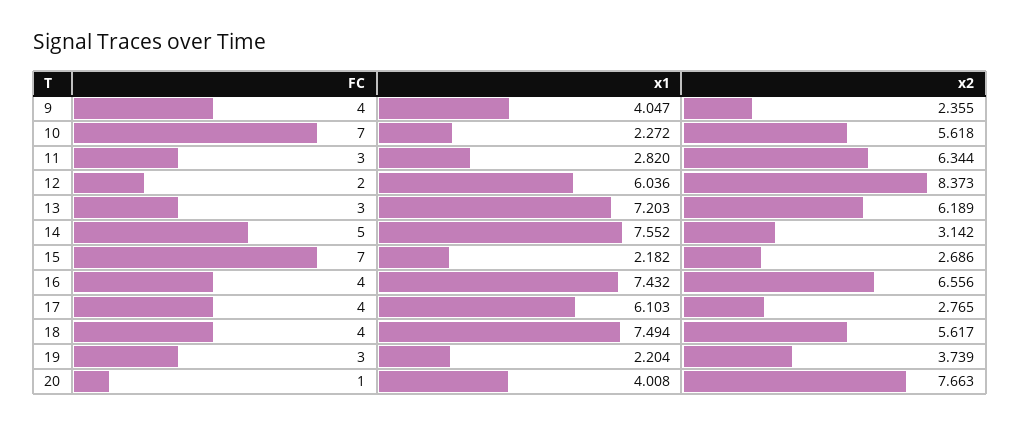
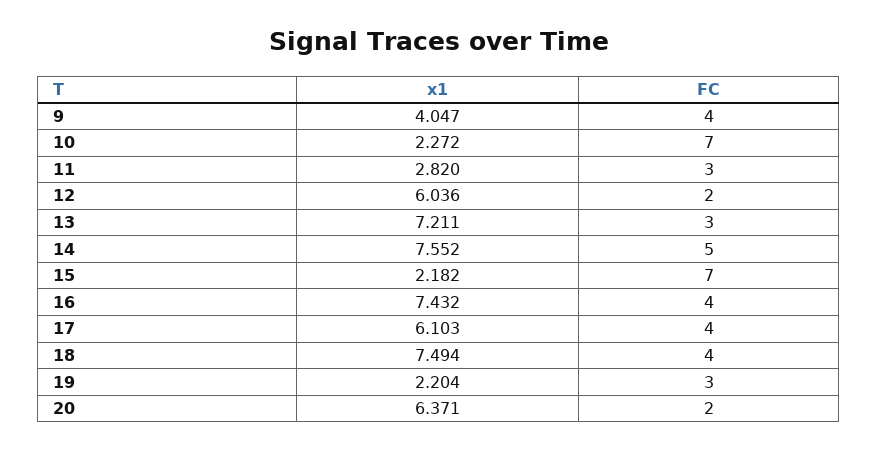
  {
    "FC": {
      "9": 4,
      "10": 7,
      "11": 3,
      "12": 2,
      "13": 3,
      "14": 5,
      "15": 7,
      "16": 4,
      "17": 4,
      "18": 4,
      "19": 3,
-     "20": 1
+     "20": 2
    },
    "x1": {
      "9": 4.047,
      "10": 2.272,
      "11": 2.82,
      "12": 6.036,
-     "13": 7.203,
+     "13": 7.211,
      "14": 7.552,
      "15": 2.182,
      "16": 7.432,
      "17": 6.103,
      "18": 7.494,
      "19": 2.204,
-     "20": 4.008
+     "20": 6.371
-   },
+   }
-   "x2": {
-     "9": 2.355,
-     "10": 5.618,
-     "11": 6.344,
-     "12": 8.373,
-     "13": 6.189,
-     "14": 3.142,
-     "15": 2.686,
-     "16": 6.556,
-     "17": 2.765,
-     "18": 5.617,
-     "19": 3.739,
-     "20": 7.663
-   }
  }

